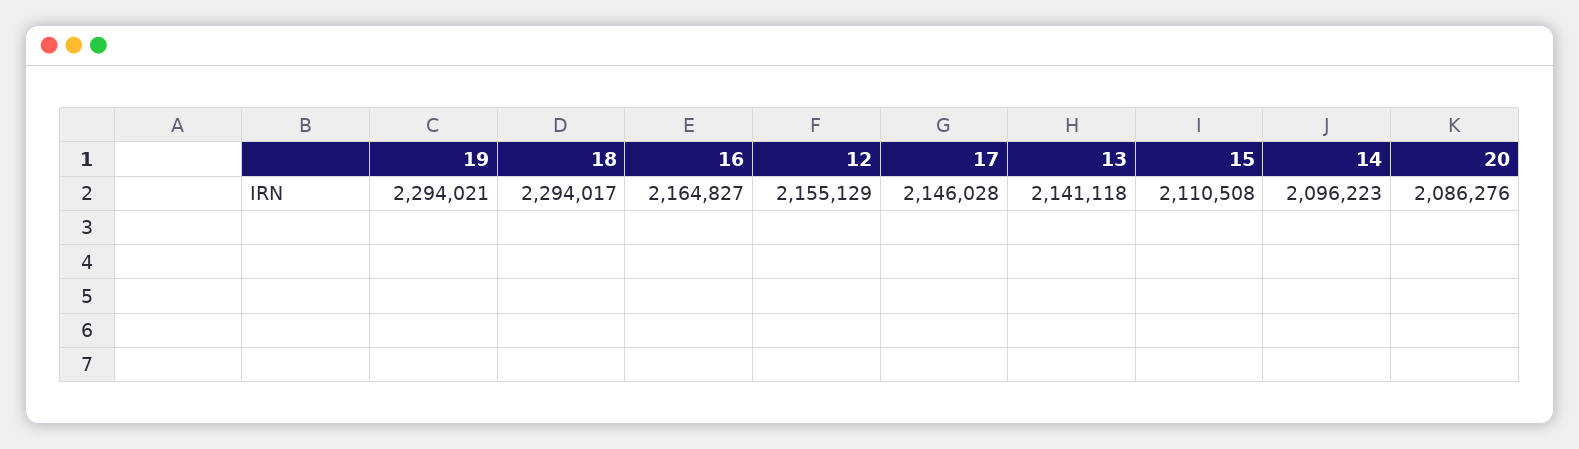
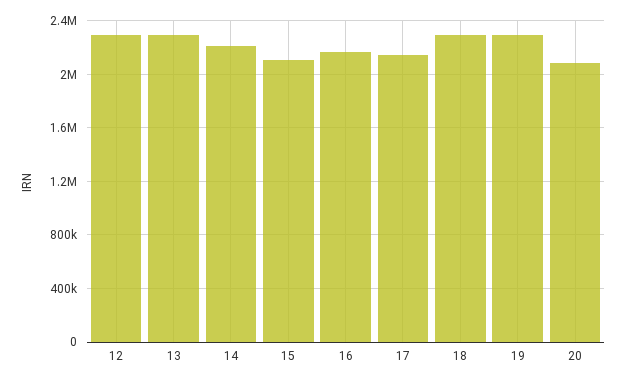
  {
    "19": 2294021,
    "18": 2294017,
    "16": 2164827,
-   "12": 2155129,
+   "12": 2300000,
    "17": 2146028,
-   "13": 2141118,
+   "13": 2300000,
    "15": 2110508,
-   "14": 2096223,
+   "14": 2200000,
    "20": 2086276
  }

